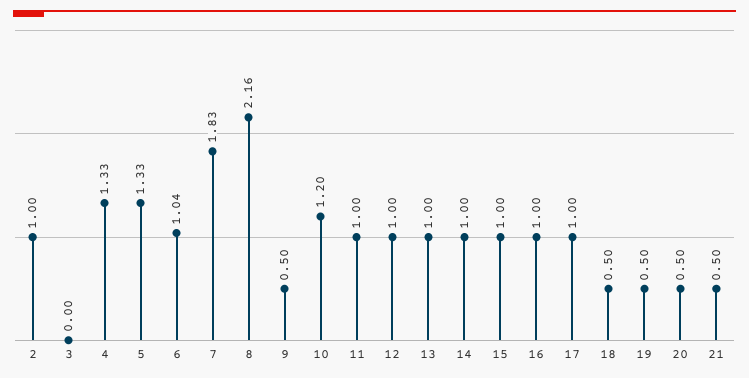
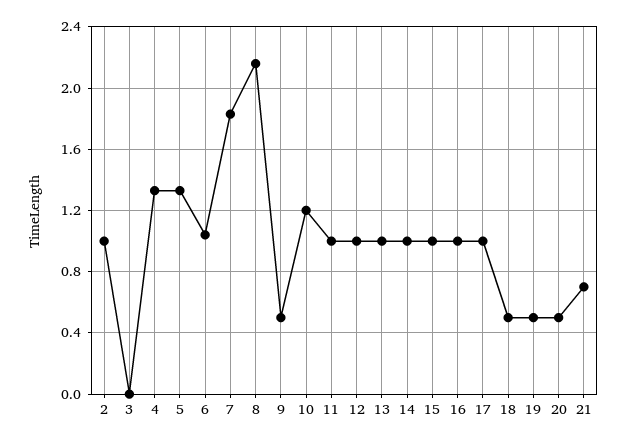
  {
    "2": 1,
    "3": 0,
    "4": 1.33,
    "5": 1.33,
    "6": 1.04,
    "7": 1.83,
    "8": 2.16,
    "9": 0.5,
    "10": 1.2,
    "11": 1,
    "12": 1,
    "13": 1,
    "14": 1,
    "15": 1,
    "16": 1,
    "17": 1,
    "18": 0.5,
    "19": 0.5,
    "20": 0.5,
-   "21": 0.5
+   "21": 0.7
  }

